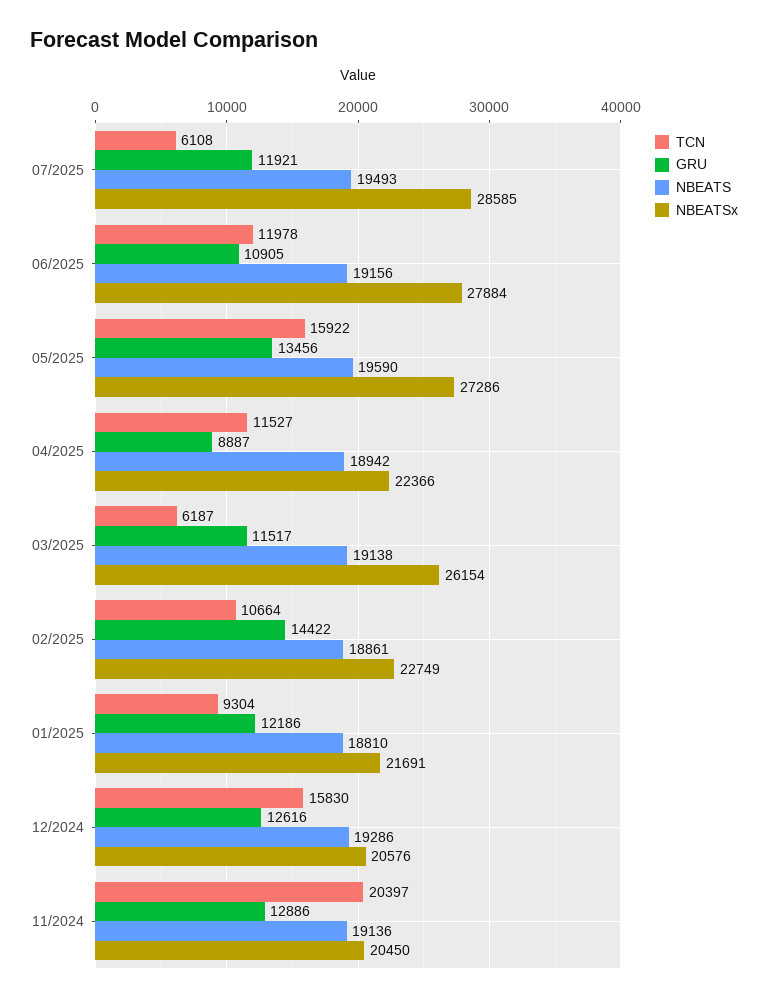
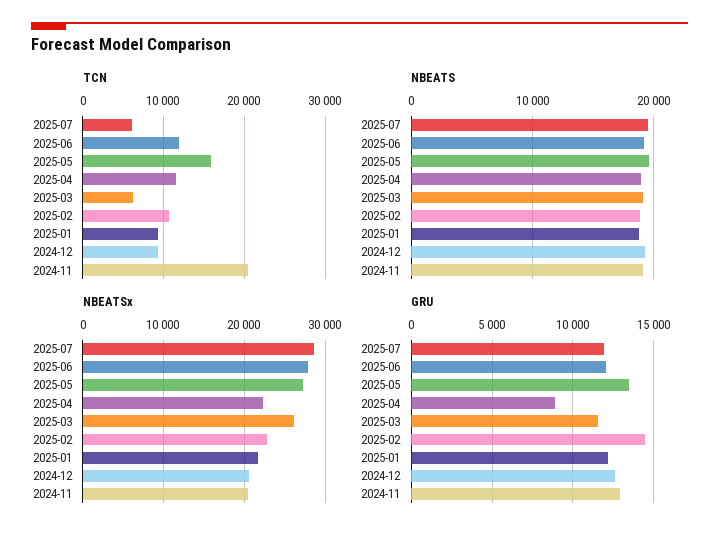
  {
    "TCN": {
      "07/2025": 6108,
      "06/2025": 11978,
      "05/2025": 15922,
      "04/2025": 11527,
      "03/2025": 6187,
      "02/2025": 10664,
      "01/2025": 9304,
-     "12/2024": 15830,
+     "12/2024": 9000,
      "11/2024": 20397
    },
    "GRU": {
      "07/2025": 11921,
-     "06/2025": 10905,
+     "06/2025": 12000,
      "05/2025": 13456,
      "04/2025": 8887,
      "03/2025": 11517,
      "02/2025": 14422,
      "01/2025": 12186,
      "12/2024": 12616,
      "11/2024": 12886
    },
    "NBEATS": {
      "07/2025": 19493,
      "06/2025": 19156,
      "05/2025": 19590,
      "04/2025": 18942,
      "03/2025": 19138,
      "02/2025": 18861,
      "01/2025": 18810,
      "12/2024": 19286,
      "11/2024": 19136
    },
    "NBEATSx": {
      "07/2025": 28585,
      "06/2025": 27884,
      "05/2025": 27286,
      "04/2025": 22366,
      "03/2025": 26154,
      "02/2025": 22749,
      "01/2025": 21691,
      "12/2024": 20576,
      "11/2024": 20450
    }
  }

